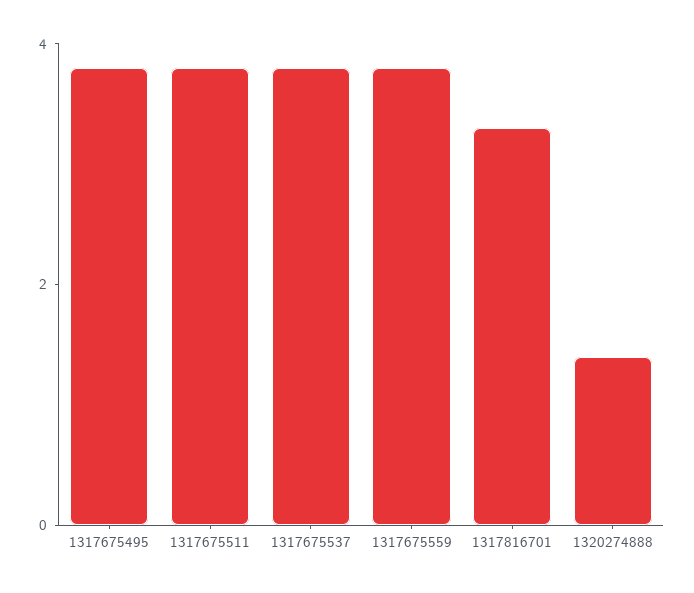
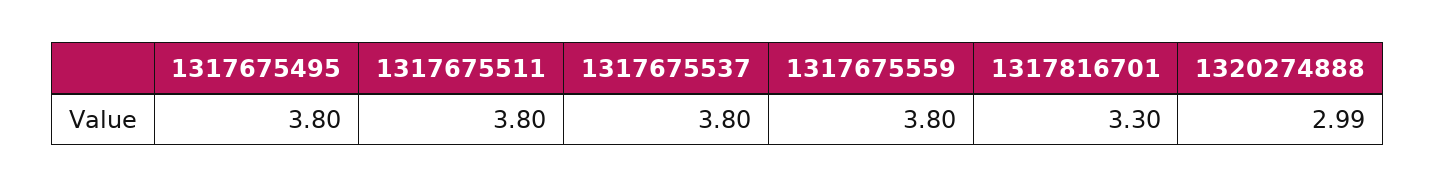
  {
    "1317675495": 3.8,
    "1317675511": 3.8,
    "1317675537": 3.8,
    "1317675559": 3.8,
    "1317816701": 3.3,
-   "1320274888": 1.5
+   "1320274888": 2.99
  }

